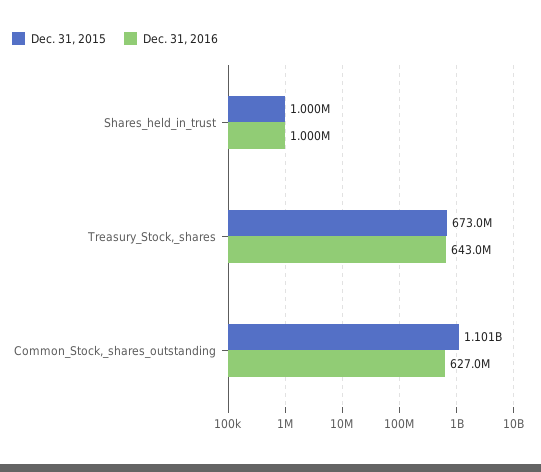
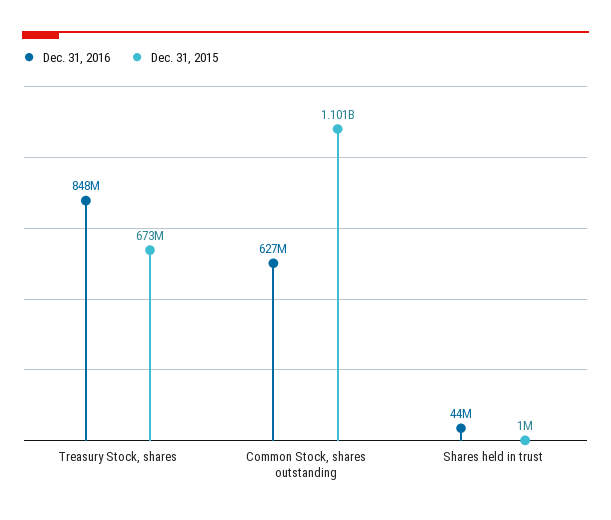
  {
    "Dec. 31, 2015": {
      "Shares_held_in_trust": 1000000,
      "Treasury_Stock,_shares": 673000000,
      "Common_Stock,_shares_outstanding": 1101000000
    },
    "Dec. 31, 2016": {
-     "Shares_held_in_trust": 1000000,
+     "Shares_held_in_trust": 44000000,
-     "Treasury_Stock,_shares": 643000000,
+     "Treasury_Stock,_shares": 848000000,
      "Common_Stock,_shares_outstanding": 627000000
    }
  }

